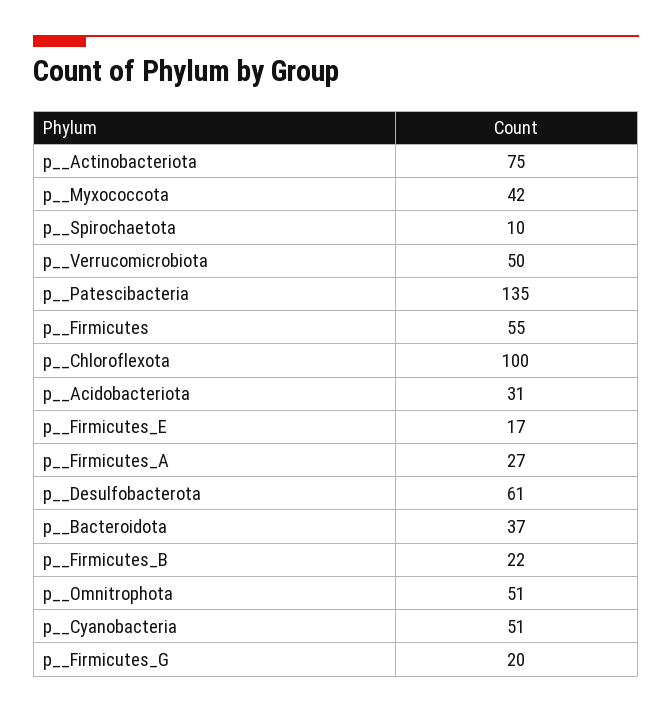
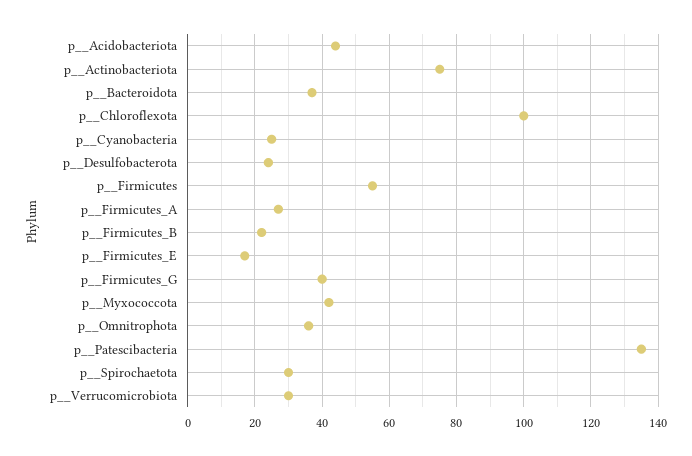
  {
    "p__Actinobacteriota": 75,
    "p__Myxococcota": 42,
-   "p__Spirochaetota": 10,
+   "p__Spirochaetota": 30,
-   "p__Verrucomicrobiota": 50,
+   "p__Verrucomicrobiota": 30,
    "p__Patescibacteria": 135,
    "p__Firmicutes": 55,
    "p__Chloroflexota": 100,
-   "p__Acidobacteriota": 31,
+   "p__Acidobacteriota": 45,
    "p__Firmicutes_E": 17,
    "p__Firmicutes_A": 27,
-   "p__Desulfobacterota": 61,
+   "p__Desulfobacterota": 25,
    "p__Bacteroidota": 37,
    "p__Firmicutes_B": 22,
-   "p__Omnitrophota": 51,
+   "p__Omnitrophota": 35,
-   "p__Cyanobacteria": 51,
+   "p__Cyanobacteria": 25,
-   "p__Firmicutes_G": 20
+   "p__Firmicutes_G": 40
  }

